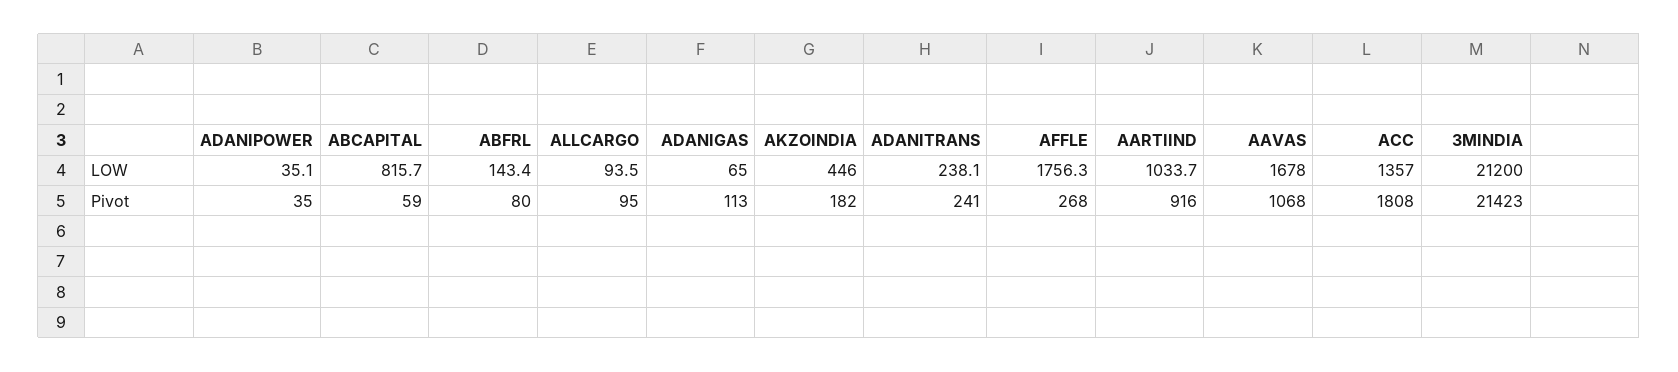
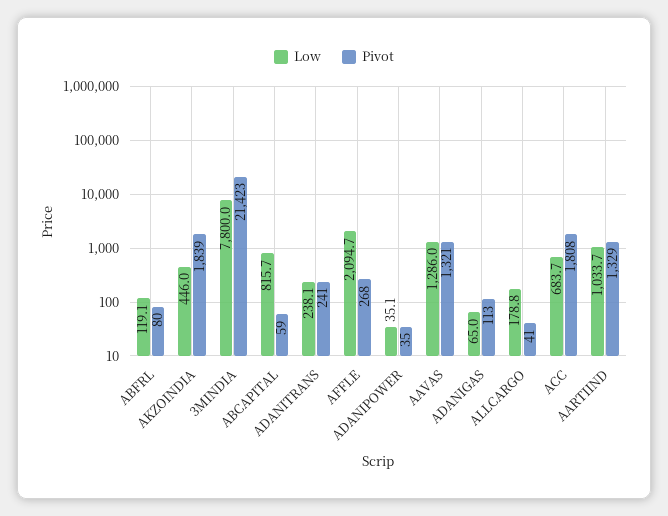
  {
    "LOW": {
      "ADANIPOWER": 35.1,
      "ABCAPITAL": 815.7,
-     "ABFRL": 143.4,
+     "ABFRL": 119.1,
-     "ALLCARGO": 93.5,
+     "ALLCARGO": 178.8,
      "ADANIGAS": 65,
      "AKZOINDIA": 446,
      "ADANITRANS": 238.1,
-     "AFFLE": 1756.3,
+     "AFFLE": 2094.7,
      "AARTIIND": 1033.7,
-     "AAVAS": 1678,
+     "AAVAS": 1286,
-     "ACC": 1357,
+     "ACC": 683.7,
-     "3MINDIA": 21200
+     "3MINDIA": 7800
    },
    "Pivot": {
      "ADANIPOWER": 35,
      "ABCAPITAL": 59,
      "ABFRL": 80,
-     "ALLCARGO": 95,
+     "ALLCARGO": 41,
      "ADANIGAS": 113,
-     "AKZOINDIA": 182,
+     "AKZOINDIA": 1839,
      "ADANITRANS": 241,
      "AFFLE": 268,
-     "AARTIIND": 916,
+     "AARTIIND": 1329,
-     "AAVAS": 1068,
+     "AAVAS": 1321,
      "ACC": 1808,
      "3MINDIA": 21423
    }
  }

